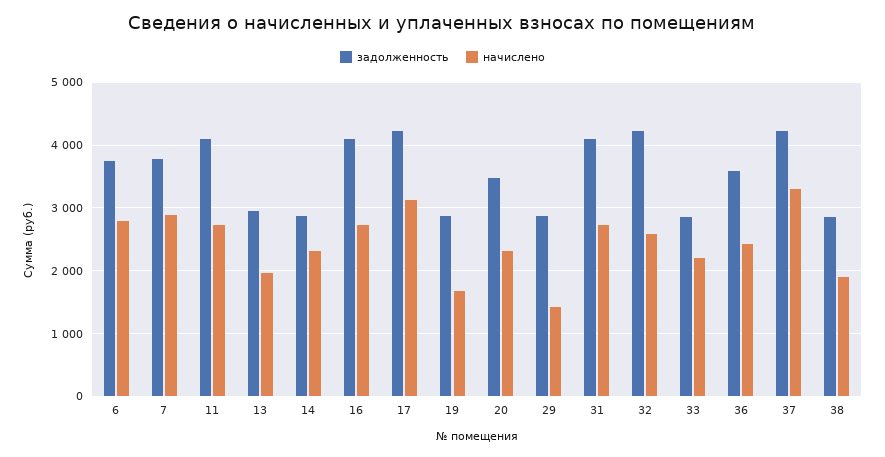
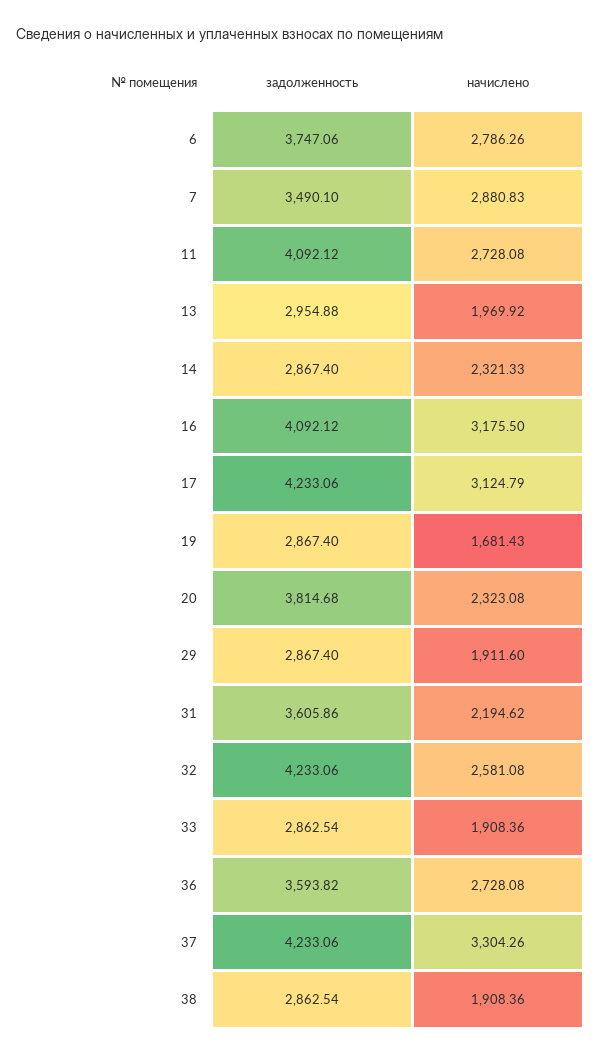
  {
    "задолженность": {
      "6": 3747.06,
-     "7": 3800,
+     "7": 3490.1,
      "11": 4092.12,
      "13": 2954.88,
      "14": 2867.4,
      "16": 4092.12,
      "17": 4233.06,
      "19": 2867.4,
-     "20": 3500,
+     "20": 3814.68,
      "29": 2867.4,
-     "31": 4100,
+     "31": 3605.86,
      "32": 4233.06,
      "33": 2862.54,
      "36": 3593.82,
      "37": 4233.06,
      "38": 2862.54
    },
    "начислено": {
      "6": 2786.26,
      "7": 2880.83,
      "11": 2728.08,
      "13": 1969.92,
      "14": 2321.33,
-     "16": 2700,
+     "16": 3175.5,
      "17": 3124.79,
      "19": 1681.43,
      "20": 2323.08,
-     "29": 1400,
+     "29": 1911.6,
-     "31": 2700,
+     "31": 2194.62,
      "32": 2581.08,
-     "33": 2200,
+     "33": 1908.36,
-     "36": 2400,
+     "36": 2728.08,
      "37": 3304.26,
      "38": 1908.36
    }
  }

